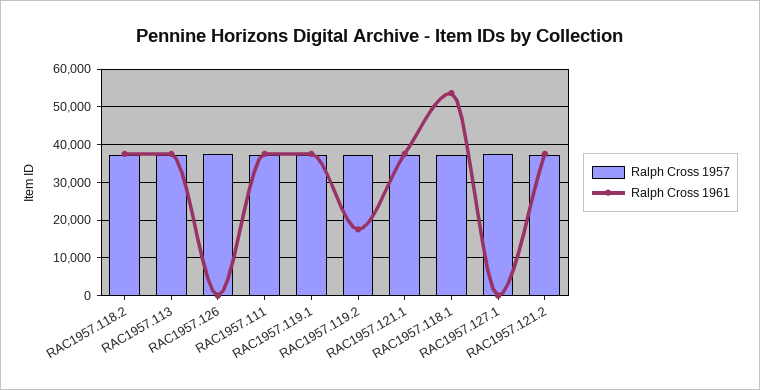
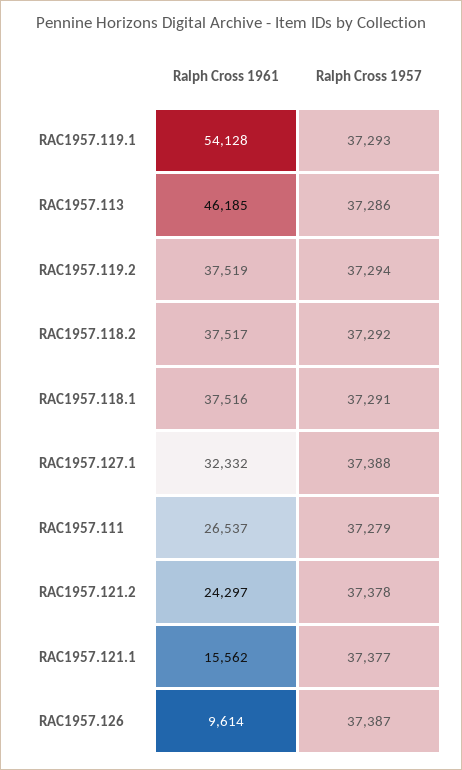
  {
    "Ralph Cross 1957": {
      "RAC1957.118.2": 37292,
      "RAC1957.113": 37286,
      "RAC1957.126": 37387,
      "RAC1957.111": 37279,
      "RAC1957.119.1": 37293,
      "RAC1957.119.2": 37294,
      "RAC1957.121.1": 37377,
      "RAC1957.118.1": 37291,
      "RAC1957.127.1": 37388,
      "RAC1957.121.2": 37378
    },
    "Ralph Cross 1961": {
      "RAC1957.118.2": 37517,
-     "RAC1957.113": 38000,
+     "RAC1957.113": 46185,
-     "RAC1957.126": 0,
+     "RAC1957.126": 9614,
-     "RAC1957.111": 38000,
+     "RAC1957.111": 26537,
-     "RAC1957.119.1": 38000,
+     "RAC1957.119.1": 54128,
-     "RAC1957.119.2": 18000,
+     "RAC1957.119.2": 37519,
-     "RAC1957.121.1": 38000,
+     "RAC1957.121.1": 15562,
-     "RAC1957.118.1": 54000,
+     "RAC1957.118.1": 37516,
-     "RAC1957.127.1": 0,
+     "RAC1957.127.1": 32332,
-     "RAC1957.121.2": 38000
+     "RAC1957.121.2": 24297
    }
  }

